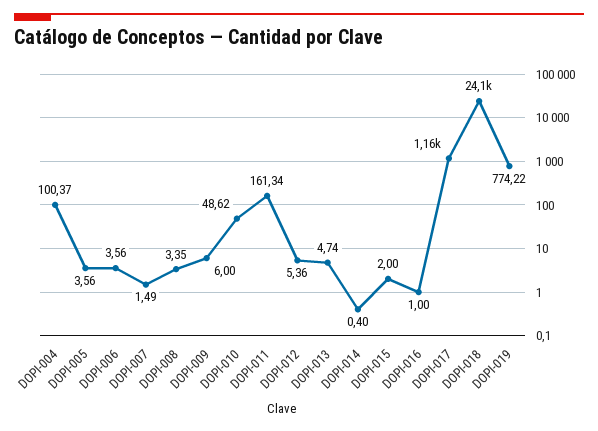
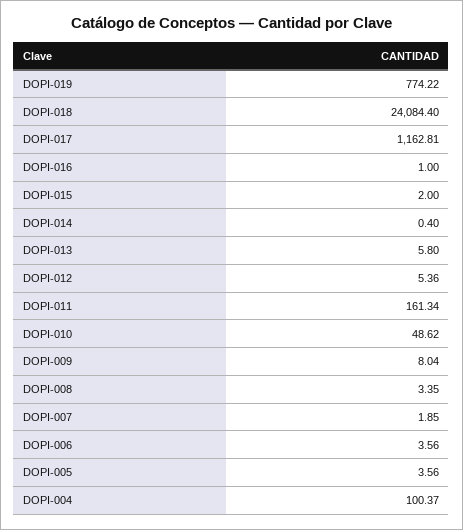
  {
    "DOPI-004": 100.37,
    "DOPI-005": 3.56,
    "DOPI-006": 3.56,
-   "DOPI-007": 1.49,
+   "DOPI-007": 1.85,
    "DOPI-008": 3.35,
-   "DOPI-009": 6,
+   "DOPI-009": 8.04,
    "DOPI-010": 48.62,
    "DOPI-011": 161.34,
    "DOPI-012": 5.36,
-   "DOPI-013": 4.74,
+   "DOPI-013": 5.8,
    "DOPI-014": 0.4,
    "DOPI-015": 2,
    "DOPI-016": 1,
    "DOPI-017": 1162.81,
    "DOPI-018": 24084.4,
    "DOPI-019": 774.22
  }

